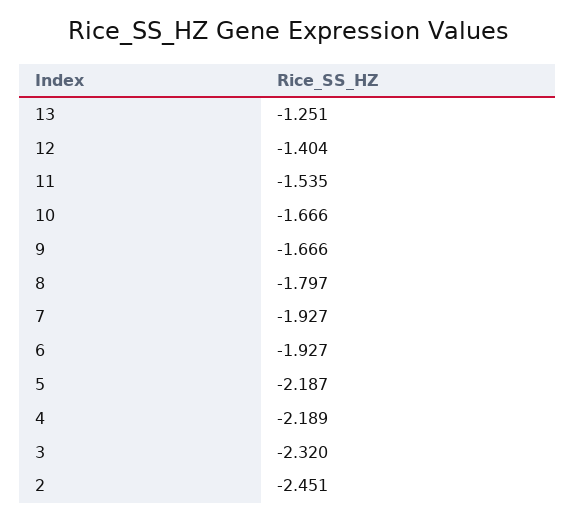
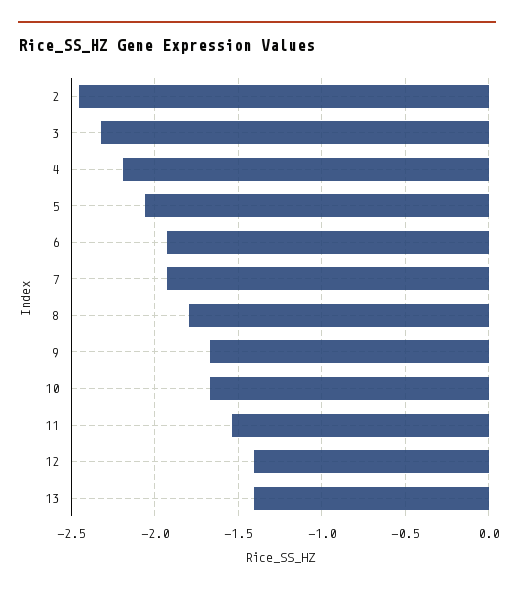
  {
-   "13": -1.251,
+   "13": -1.4,
    "12": -1.404,
    "11": -1.535,
    "10": -1.666,
    "9": -1.666,
    "8": -1.797,
    "7": -1.927,
    "6": -1.927,
-   "5": -2.187,
+   "5": -2.05,
    "4": -2.189,
    "3": -2.32,
    "2": -2.451
  }

